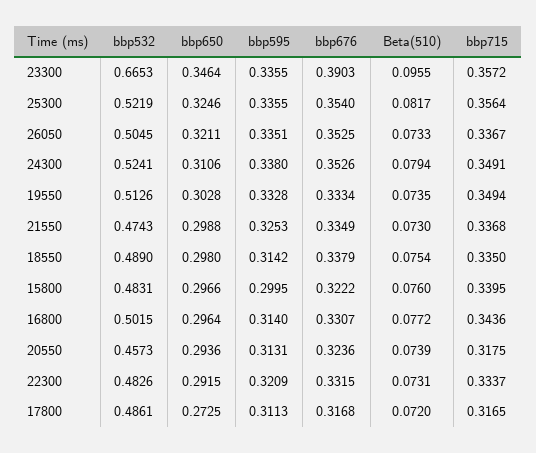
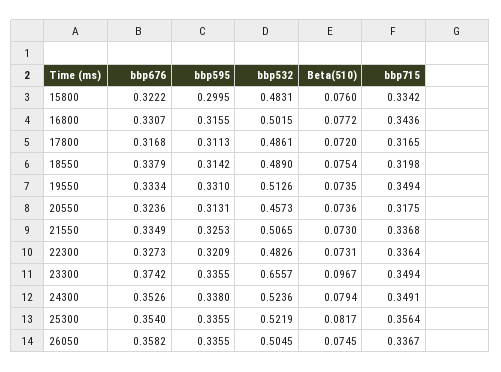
  {
    "bbp532": {
-     "23300": 0.6653,
+     "23300": 0.6557,
      "25300": 0.5219,
      "26050": 0.5045,
-     "24300": 0.5241,
+     "24300": 0.5236,
      "19550": 0.5126,
-     "21550": 0.4743,
+     "21550": 0.5065,
      "18550": 0.489,
      "15800": 0.4831,
      "16800": 0.5015,
      "20550": 0.4573,
      "22300": 0.4826,
      "17800": 0.4861
    },
-   "bbp650": {
-     "23300": 0.3464,
-     "25300": 0.3246,
-     "26050": 0.3211,
-     "24300": 0.3106,
-     "19550": 0.3028,
-     "21550": 0.2988,
-     "18550": 0.298,
-     "15800": 0.2966,
-     "16800": 0.2964,
-     "20550": 0.2936,
-     "22300": 0.2915,
-     "17800": 0.2725
-   },
    "bbp595": {
      "23300": 0.3355,
      "25300": 0.3355,
-     "26050": 0.3351,
+     "26050": 0.3355,
      "24300": 0.338,
-     "19550": 0.3328,
+     "19550": 0.331,
      "21550": 0.3253,
      "18550": 0.3142,
      "15800": 0.2995,
-     "16800": 0.314,
+     "16800": 0.3155,
      "20550": 0.3131,
      "22300": 0.3209,
      "17800": 0.3113
    },
    "bbp676": {
-     "23300": 0.3903,
+     "23300": 0.3742,
      "25300": 0.354,
-     "26050": 0.3525,
+     "26050": 0.3582,
      "24300": 0.3526,
      "19550": 0.3334,
      "21550": 0.3349,
      "18550": 0.3379,
      "15800": 0.3222,
      "16800": 0.3307,
      "20550": 0.3236,
-     "22300": 0.3315,
+     "22300": 0.3273,
      "17800": 0.3168
    },
    "Beta(510)": {
-     "23300": 0.0955,
+     "23300": 0.0967,
      "25300": 0.0817,
-     "26050": 0.0733,
+     "26050": 0.0745,
      "24300": 0.0794,
      "19550": 0.0735,
      "21550": 0.073,
      "18550": 0.0754,
      "15800": 0.076,
      "16800": 0.0772,
-     "20550": 0.0739,
+     "20550": 0.0736,
      "22300": 0.0731,
      "17800": 0.072
    },
    "bbp715": {
-     "23300": 0.3572,
+     "23300": 0.3494,
      "25300": 0.3564,
      "26050": 0.3367,
      "24300": 0.3491,
      "19550": 0.3494,
      "21550": 0.3368,
-     "18550": 0.335,
+     "18550": 0.3198,
-     "15800": 0.3395,
+     "15800": 0.3342,
      "16800": 0.3436,
      "20550": 0.3175,
-     "22300": 0.3337,
+     "22300": 0.3364,
      "17800": 0.3165
    }
  }

